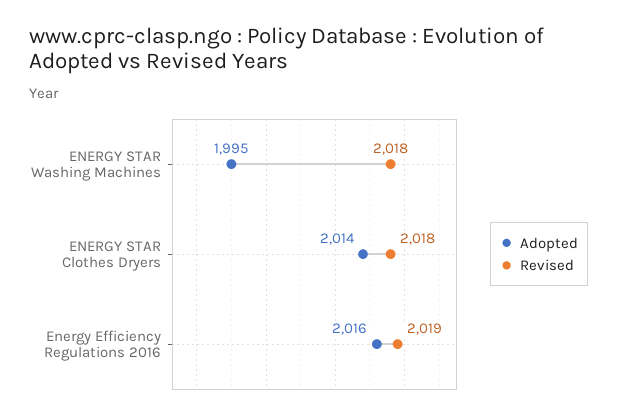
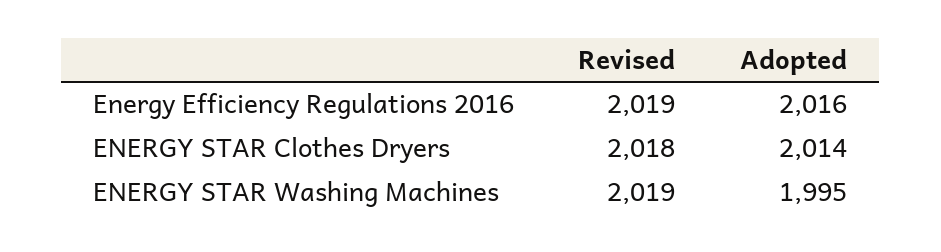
  {
    "Adopted": {
      "ENERGY STAR Washing Machines": 1995,
      "ENERGY STAR Clothes Dryers": 2014,
      "Energy Efficiency Regulations 2016": 2016
    },
    "Revised": {
-     "ENERGY STAR Washing Machines": 2018,
+     "ENERGY STAR Washing Machines": 2019,
      "ENERGY STAR Clothes Dryers": 2018,
      "Energy Efficiency Regulations 2016": 2019
    }
  }

